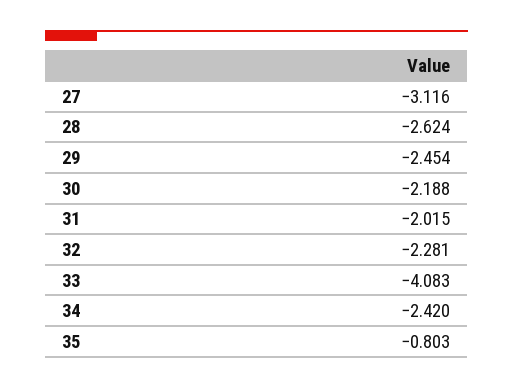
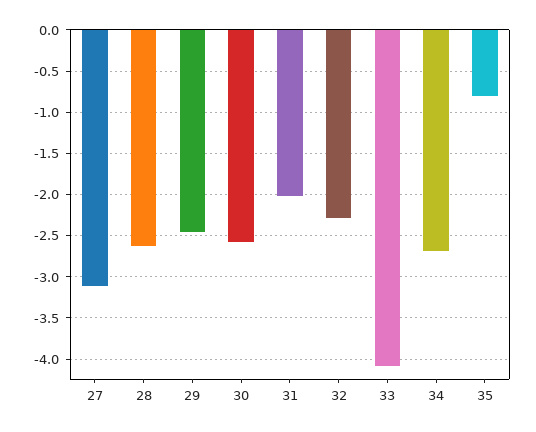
  {
    "27": -3.116,
    "28": -2.624,
    "29": -2.454,
-   "30": -2.188,
+   "30": -2.6,
    "31": -2.015,
    "32": -2.281,
    "33": -4.083,
-   "34": -2.42,
+   "34": -2.7,
    "35": -0.803
  }

